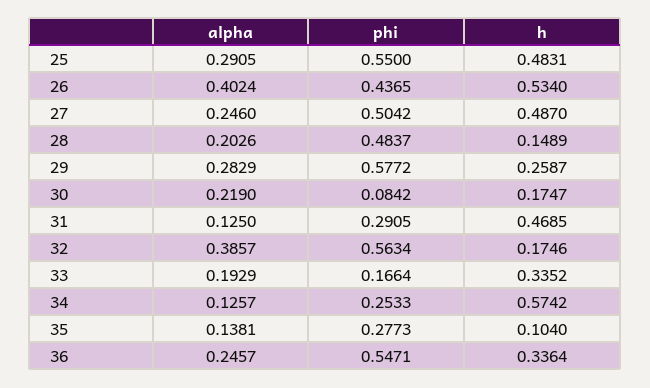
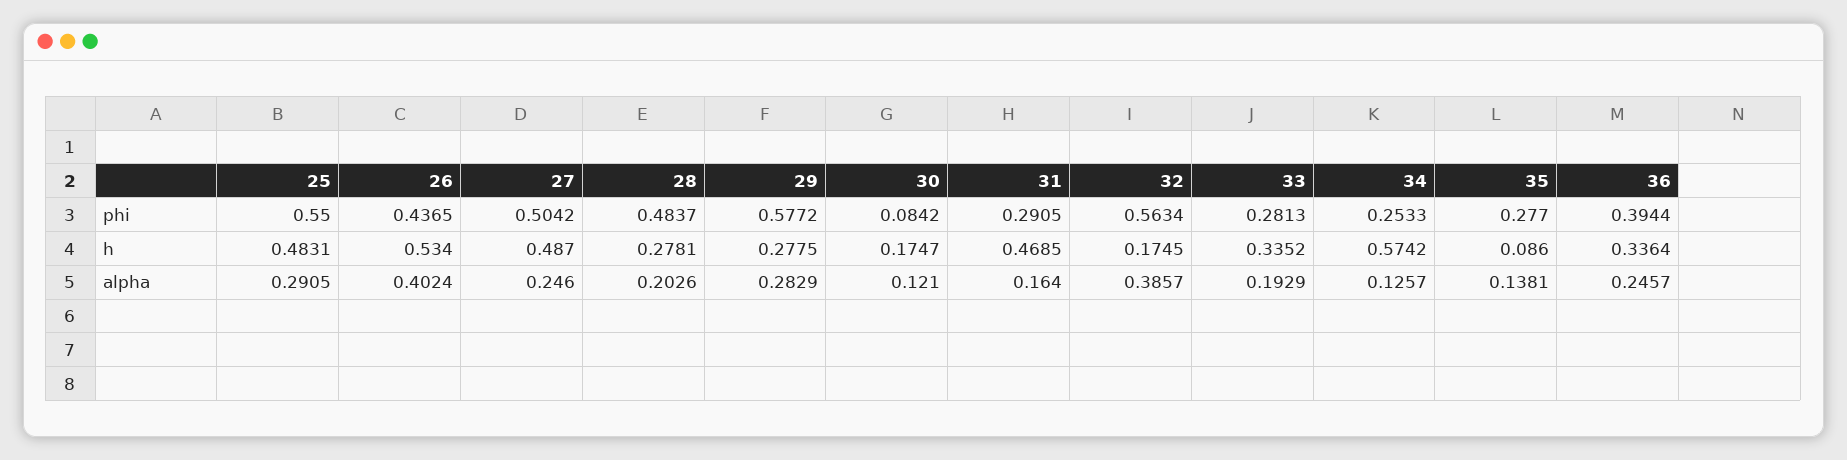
  {
    "alpha": {
      "25": 0.2905,
      "26": 0.4024,
      "27": 0.246,
      "28": 0.2026,
      "29": 0.2829,
-     "30": 0.219,
+     "30": 0.121,
-     "31": 0.125,
+     "31": 0.164,
      "32": 0.3857,
      "33": 0.1929,
      "34": 0.1257,
      "35": 0.1381,
      "36": 0.2457
    },
    "phi": {
      "25": 0.55,
      "26": 0.4365,
      "27": 0.5042,
      "28": 0.4837,
      "29": 0.5772,
      "30": 0.0842,
      "31": 0.2905,
      "32": 0.5634,
-     "33": 0.1664,
+     "33": 0.2813,
      "34": 0.2533,
-     "35": 0.2773,
+     "35": 0.277,
-     "36": 0.5471
+     "36": 0.3944
    },
    "h": {
      "25": 0.4831,
      "26": 0.534,
      "27": 0.487,
-     "28": 0.1489,
+     "28": 0.2781,
-     "29": 0.2587,
+     "29": 0.2775,
      "30": 0.1747,
      "31": 0.4685,
-     "32": 0.1746,
+     "32": 0.1745,
      "33": 0.3352,
      "34": 0.5742,
-     "35": 0.104,
+     "35": 0.086,
      "36": 0.3364
    }
  }

